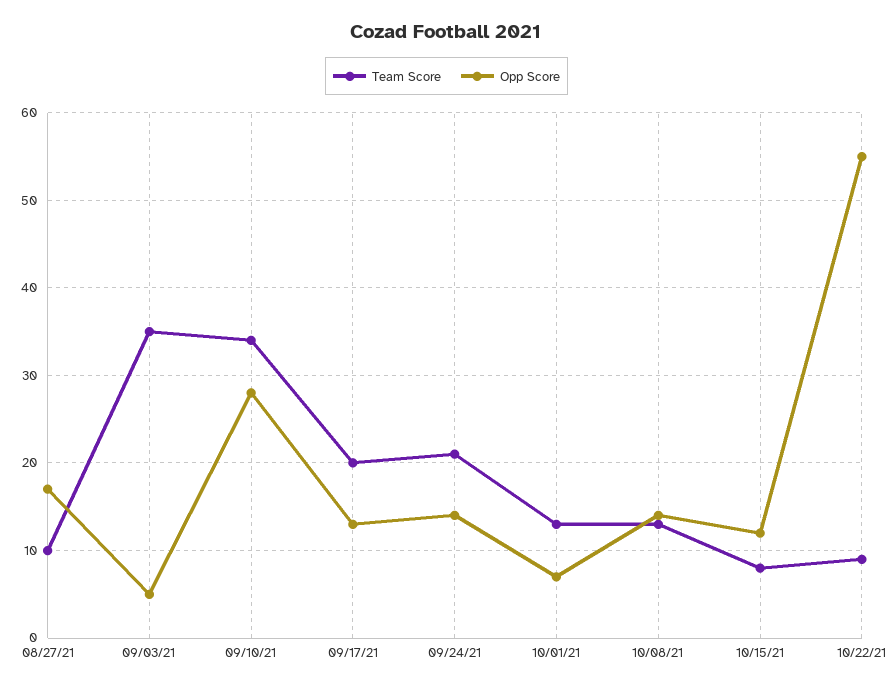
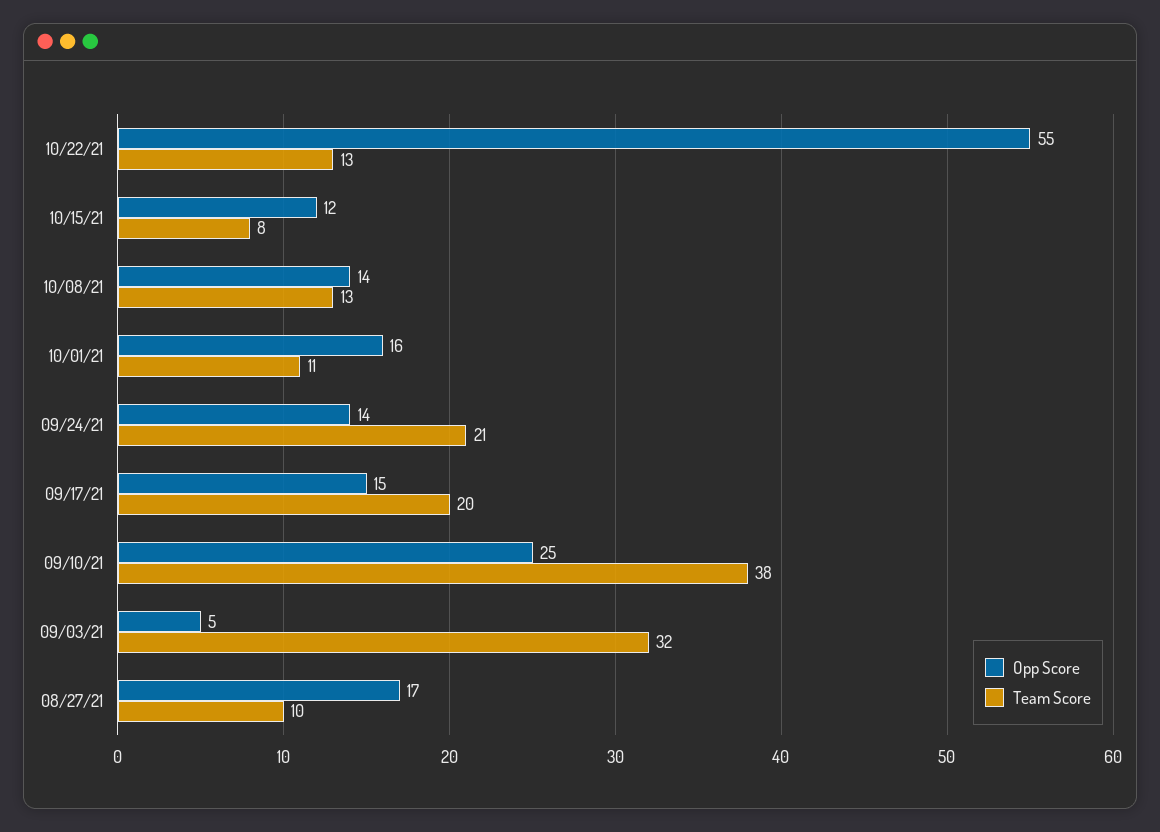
  {
    "Team Score": {
      "08/27/21": 10,
-     "09/03/21": 35,
+     "09/03/21": 32,
-     "09/10/21": 34,
+     "09/10/21": 38,
      "09/17/21": 20,
      "09/24/21": 21,
-     "10/01/21": 13,
+     "10/01/21": 11,
      "10/08/21": 13,
      "10/15/21": 8,
-     "10/22/21": 9
+     "10/22/21": 13
    },
    "Opp Score": {
      "08/27/21": 17,
      "09/03/21": 5,
-     "09/10/21": 28,
+     "09/10/21": 25,
-     "09/17/21": 13,
+     "09/17/21": 15,
      "09/24/21": 14,
-     "10/01/21": 7,
+     "10/01/21": 16,
      "10/08/21": 14,
      "10/15/21": 12,
      "10/22/21": 55
    }
  }

